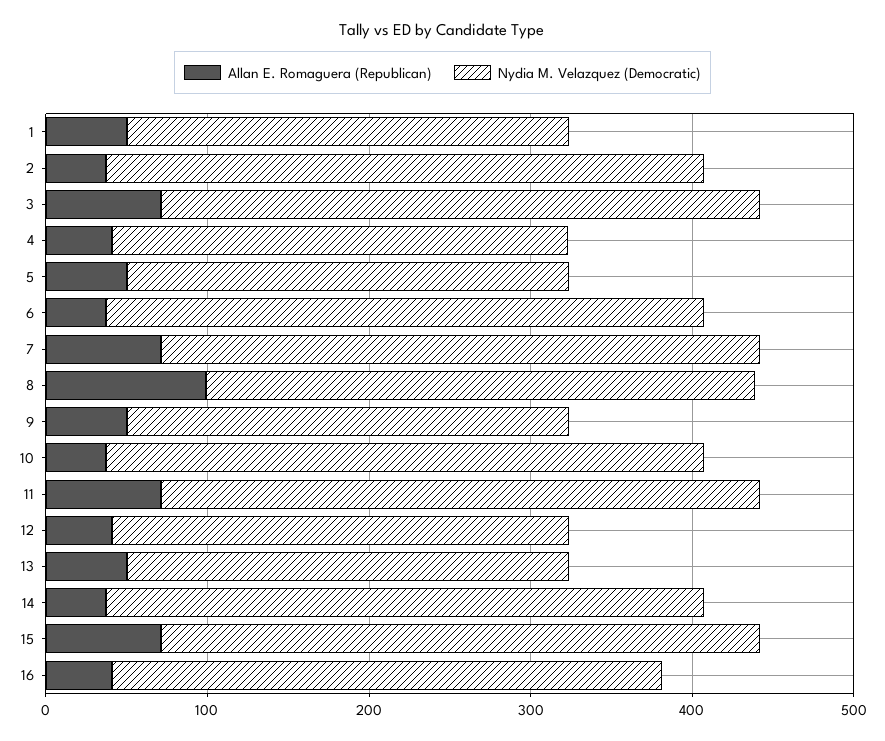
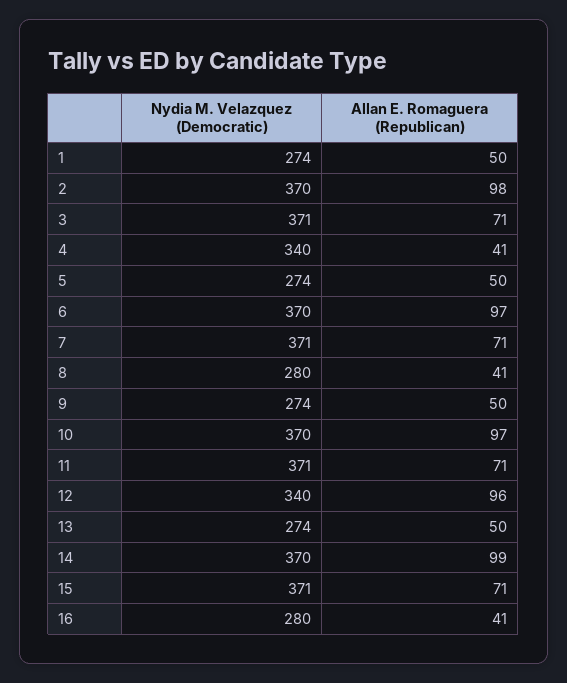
  {
    "Allan E. Romaguera (Republican)": {
      "1": 50,
-     "2": 40,
+     "2": 98,
      "3": 71,
      "4": 41,
      "5": 50,
-     "6": 40,
+     "6": 97,
      "7": 71,
-     "8": 100,
+     "8": 41,
      "9": 50,
-     "10": 40,
+     "10": 97,
      "11": 71,
-     "12": 40,
+     "12": 96,
      "13": 50,
-     "14": 40,
+     "14": 99,
      "15": 71,
      "16": 41
    },
    "Nydia M. Velazquez (Democratic)": {
      "1": 274,
      "2": 370,
      "3": 371,
-     "4": 280,
+     "4": 340,
      "5": 274,
      "6": 370,
      "7": 371,
-     "8": 340,
+     "8": 280,
      "9": 274,
      "10": 370,
      "11": 371,
-     "12": 280,
+     "12": 340,
      "13": 274,
      "14": 370,
      "15": 371,
-     "16": 340
+     "16": 280
    }
  }

